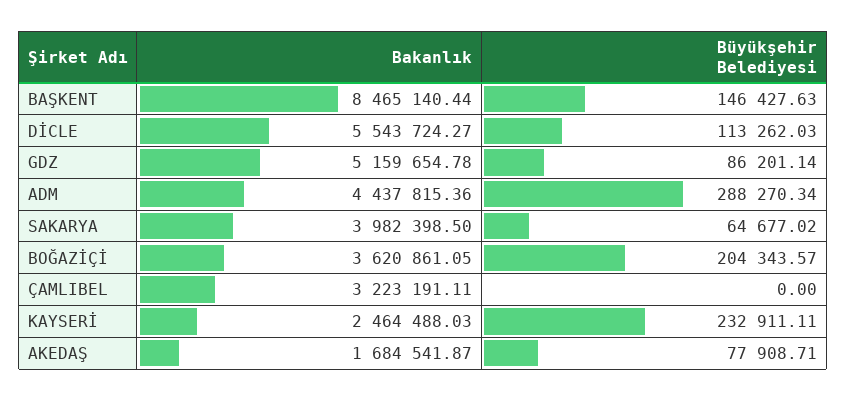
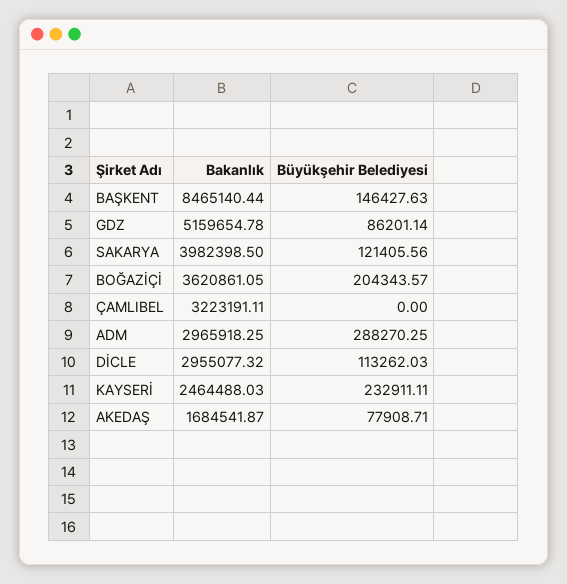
  {
    "Bakanlık": {
      "BAŞKENT": 8465140.44,
-     "DİCLE": 5543724.27,
+     "DİCLE": 2955077.32,
      "GDZ": 5159654.78,
-     "ADM": 4437815.36,
+     "ADM": 2965918.25,
      "SAKARYA": 3982398.5,
      "BOĞAZİÇİ": 3620861.05,
      "ÇAMLIBEL": 3223191.11,
      "KAYSERİ": 2464488.03,
      "AKEDAŞ": 1684541.87
    },
    "Büyükşehir Belediyesi": {
      "BAŞKENT": 146427.63,
      "DİCLE": 113262.03,
      "GDZ": 86201.14,
-     "ADM": 288270.34,
+     "ADM": 288270.25,
-     "SAKARYA": 64677.02,
+     "SAKARYA": 121405.56,
      "BOĞAZİÇİ": 204343.57,
      "ÇAMLIBEL": 0,
      "KAYSERİ": 232911.11,
      "AKEDAŞ": 77908.71
    }
  }

